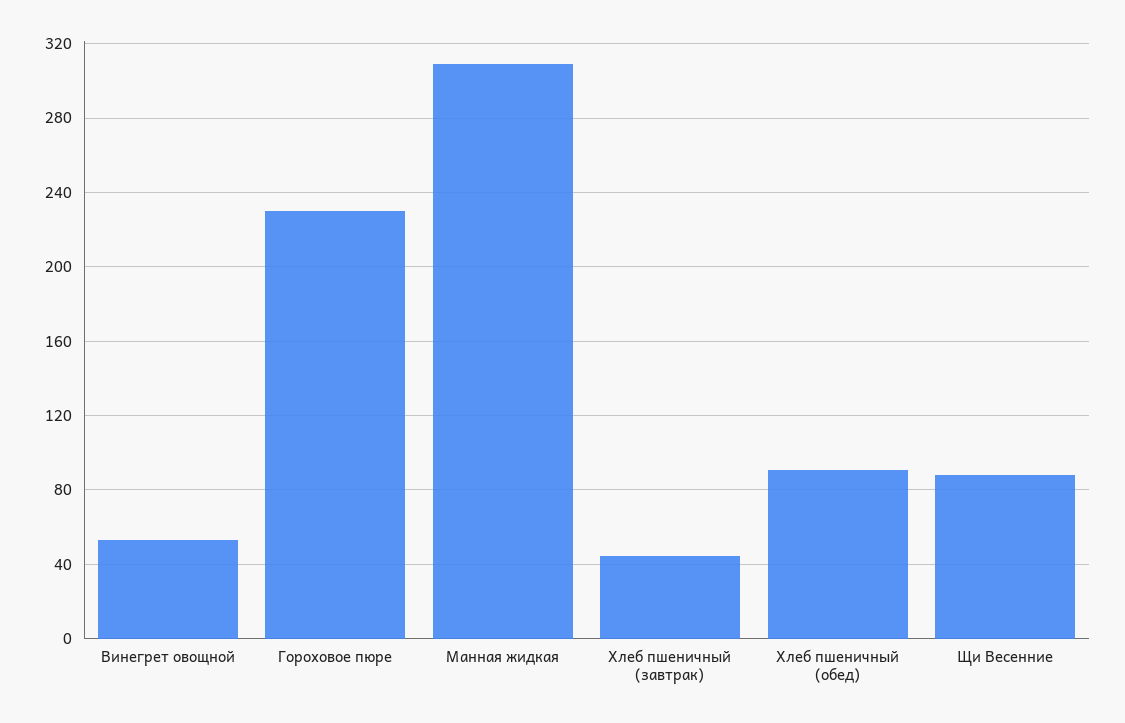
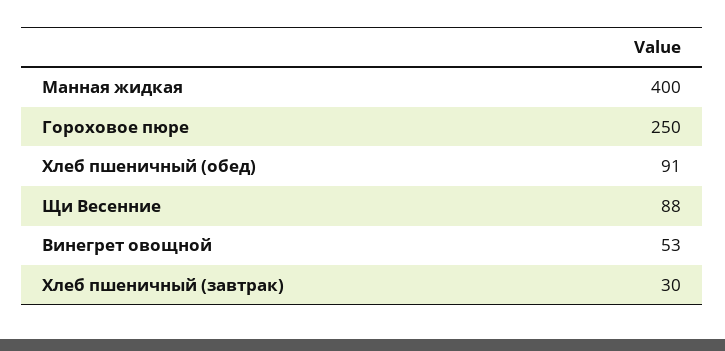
  {
    "Винегрет овощной": 53,
-   "Гороховое пюре": 230,
+   "Гороховое пюре": 250,
-   "Манная жидкая": 310,
+   "Манная жидкая": 400,
-   "Хлеб пшеничный (завтрак)": 45,
+   "Хлеб пшеничный (завтрак)": 30,
    "Хлеб пшеничный (обед)": 91,
    "Щи Весенние": 88
  }

